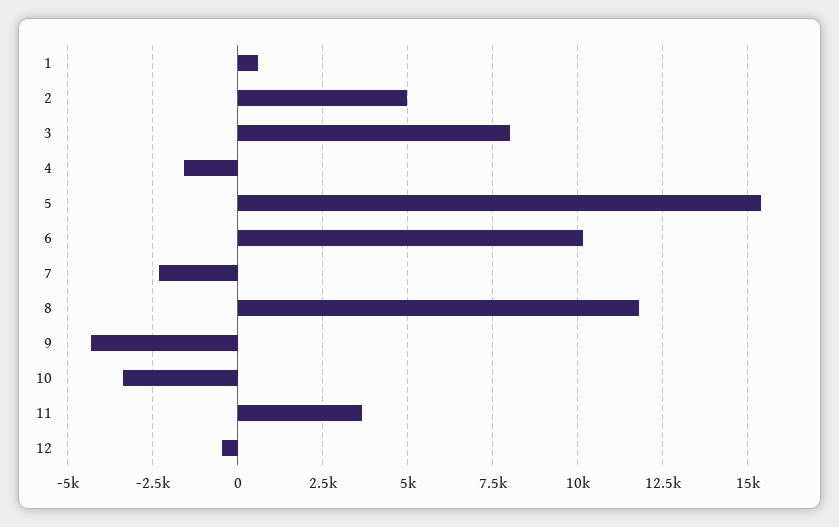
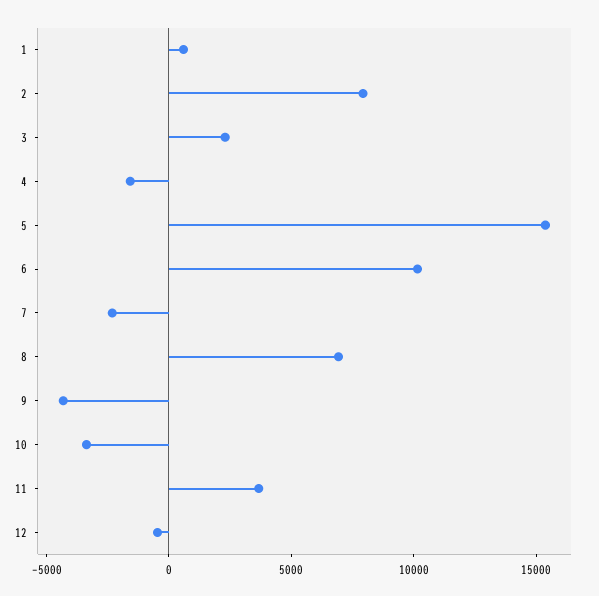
  {
    "1": 500,
-   "2": 5000,
+   "2": 8000,
-   "3": 8000,
+   "3": 2000,
    "4": -1500,
    "5": 15500,
    "6": 10250,
    "7": -2250,
-   "8": 11750,
+   "8": 7000,
    "9": -4250,
    "10": -3500,
    "11": 3750,
    "12": -500
  }

